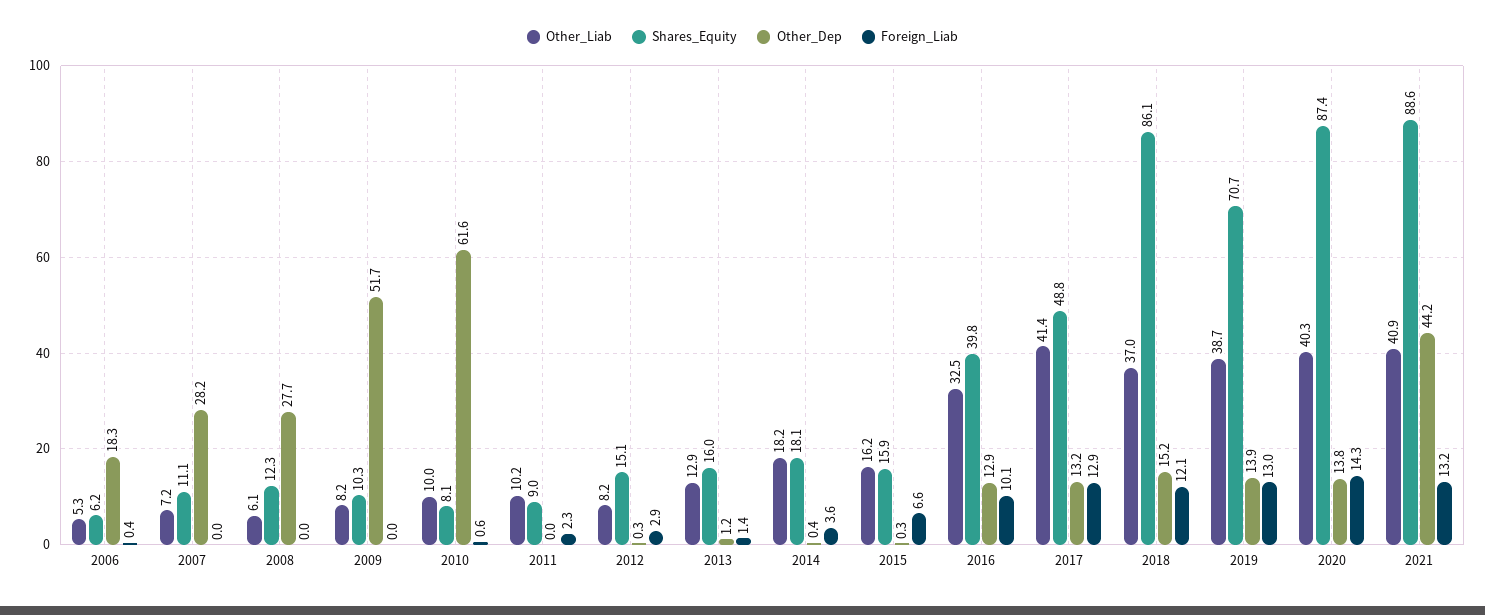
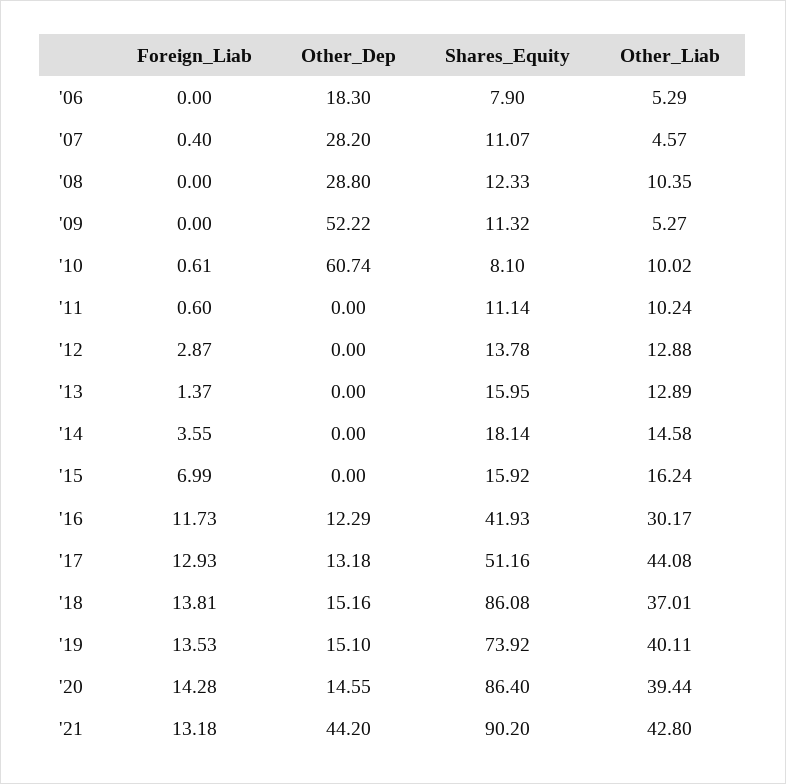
  {
    "Other_Liab": {
      "2006": 5.29,
-     "2007": 7.2,
+     "2007": 4.57,
-     "2008": 6.1,
+     "2008": 10.35,
-     "2009": 8.2,
+     "2009": 5.27,
      "2010": 10.02,
      "2011": 10.24,
-     "2012": 8.2,
+     "2012": 12.88,
      "2013": 12.89,
-     "2014": 18.2,
+     "2014": 14.58,
      "2015": 16.24,
-     "2016": 32.5,
+     "2016": 30.17,
-     "2017": 41.4,
+     "2017": 44.08,
      "2018": 37.01,
-     "2019": 38.7,
+     "2019": 40.11,
-     "2020": 40.3,
+     "2020": 39.44,
-     "2021": 40.9
+     "2021": 42.8
    },
    "Shares_Equity": {
-     "2006": 6.2,
+     "2006": 7.9,
      "2007": 11.07,
      "2008": 12.33,
-     "2009": 10.3,
+     "2009": 11.32,
      "2010": 8.1,
-     "2011": 9,
+     "2011": 11.14,
-     "2012": 15.1,
+     "2012": 13.78,
      "2013": 15.95,
      "2014": 18.14,
      "2015": 15.92,
-     "2016": 39.8,
+     "2016": 41.93,
-     "2017": 48.8,
+     "2017": 51.16,
      "2018": 86.08,
-     "2019": 70.7,
+     "2019": 73.92,
-     "2020": 87.4,
+     "2020": 86.4,
-     "2021": 88.6
+     "2021": 90.2
    },
    "Other_Dep": {
      "2006": 18.3,
      "2007": 28.2,
-     "2008": 27.7,
+     "2008": 28.8,
-     "2009": 51.7,
+     "2009": 52.22,
-     "2010": 61.6,
+     "2010": 60.74,
      "2011": 0,
-     "2012": 0.3,
+     "2012": 0,
-     "2013": 1.2,
+     "2013": 0,
-     "2014": 0.4,
+     "2014": 0,
-     "2015": 0.3,
+     "2015": 0,
-     "2016": 12.9,
+     "2016": 12.29,
      "2017": 13.18,
      "2018": 15.16,
-     "2019": 13.9,
+     "2019": 15.1,
-     "2020": 13.8,
+     "2020": 14.55,
      "2021": 44.2
    },
    "Foreign_Liab": {
-     "2006": 0.4,
+     "2006": 0,
-     "2007": 0,
+     "2007": 0.4,
      "2008": 0,
      "2009": 0,
      "2010": 0.61,
-     "2011": 2.3,
+     "2011": 0.6,
      "2012": 2.87,
      "2013": 1.37,
      "2014": 3.55,
-     "2015": 6.6,
+     "2015": 6.99,
-     "2016": 10.1,
+     "2016": 11.73,
      "2017": 12.93,
-     "2018": 12.1,
+     "2018": 13.81,
-     "2019": 13,
+     "2019": 13.53,
      "2020": 14.28,
      "2021": 13.18
    }
  }

